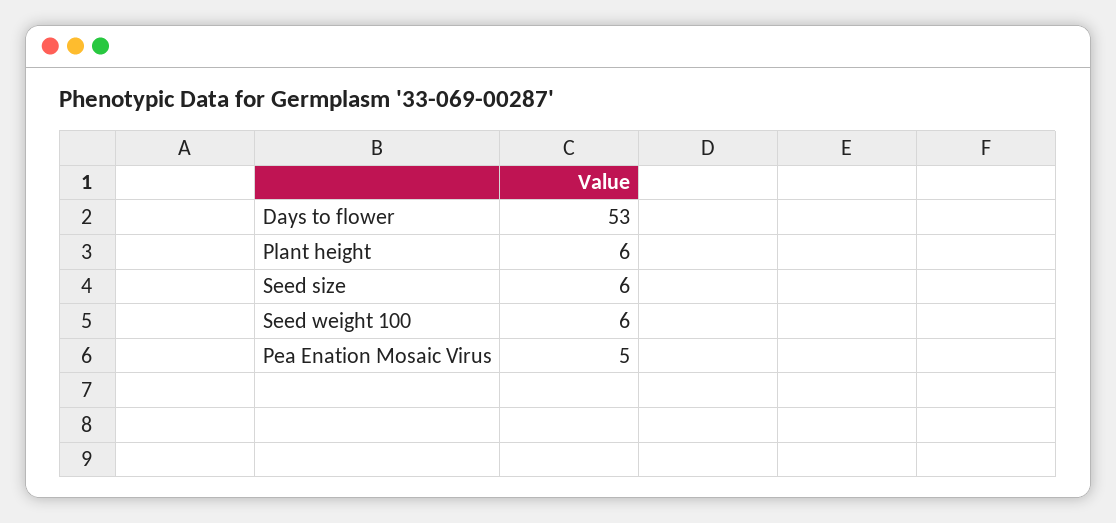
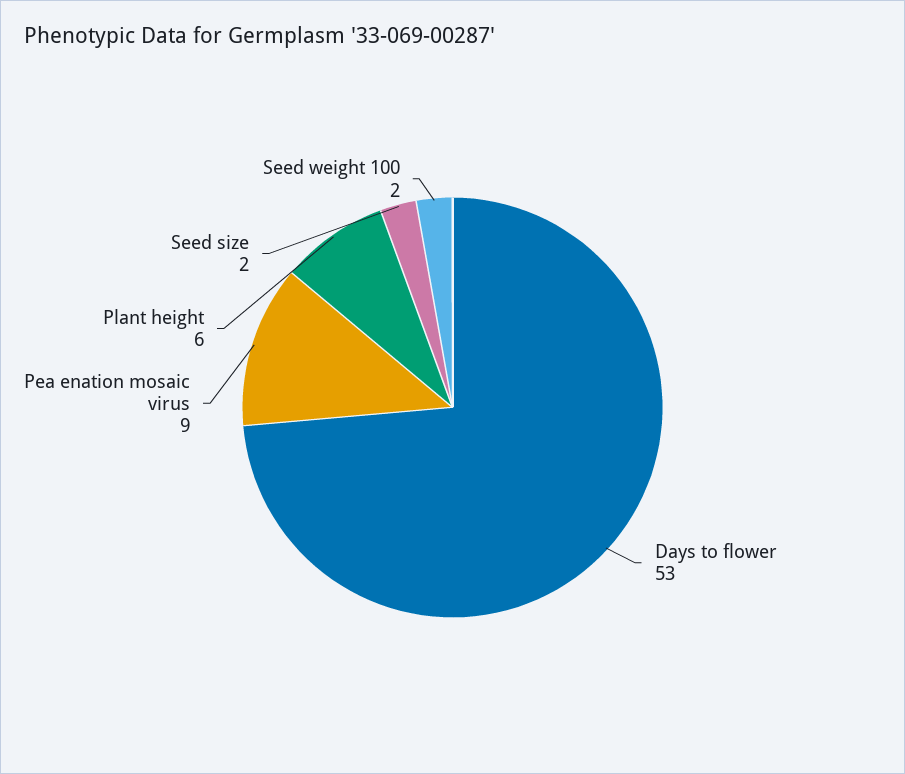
  {
    "Days to flower": 53,
    "Plant height": 6,
-   "Seed size": 6,
+   "Seed size": 2,
-   "Seed weight 100": 6,
+   "Seed weight 100": 2,
-   "Pea Enation Mosaic Virus": 5
+   "Pea Enation Mosaic Virus": 9
  }

